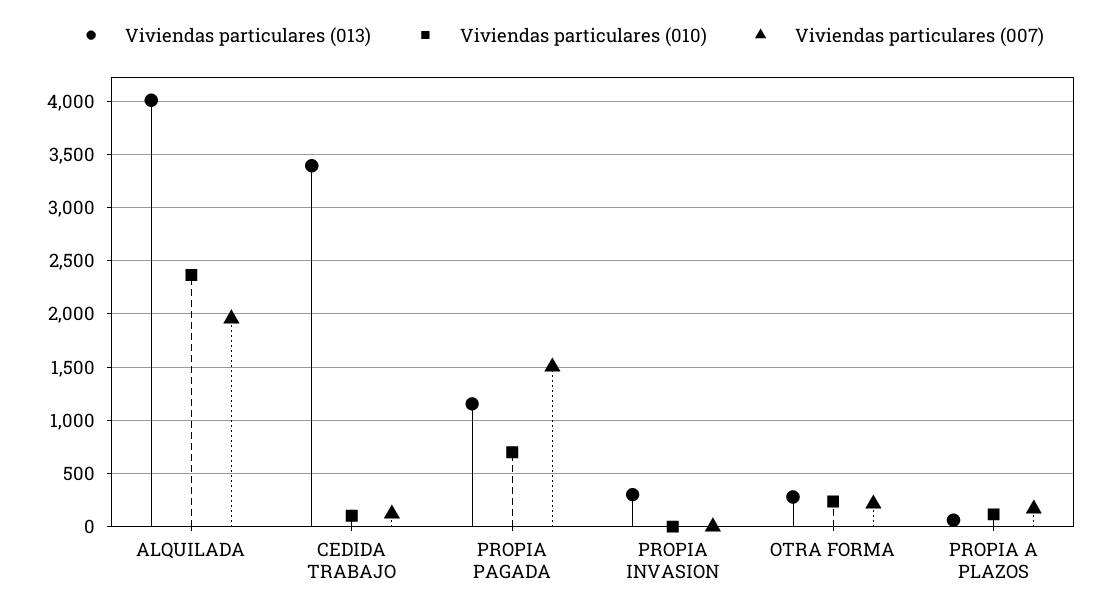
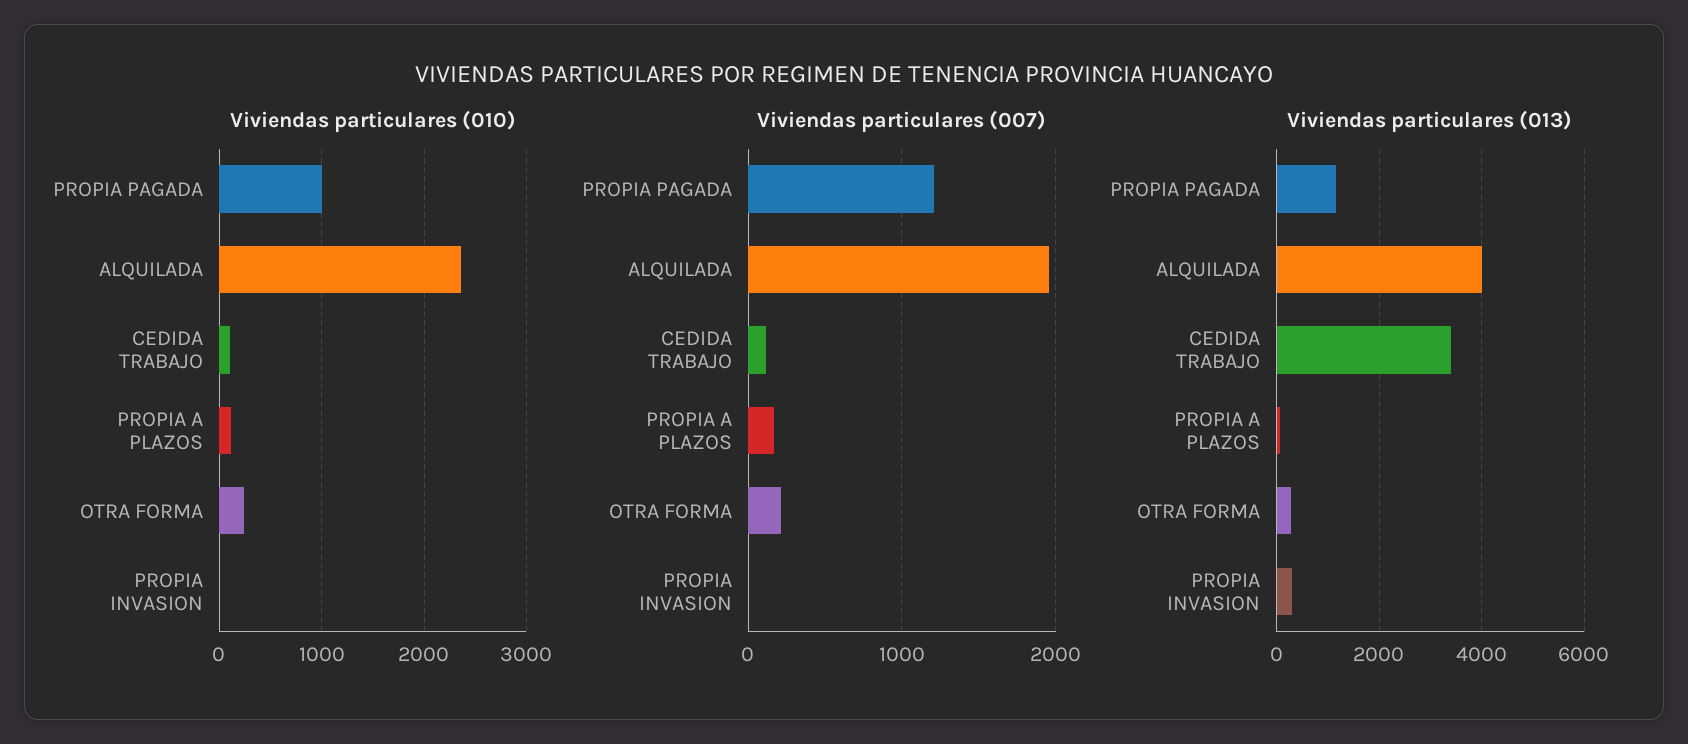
  {
    "Viviendas particulares (013)": {
      "ALQUILADA": 4000,
      "CEDIDA TRABAJO": 3400,
      "PROPIA PAGADA": 1200,
      "PROPIA INVASION": 300,
      "OTRA FORMA": 300,
      "PROPIA A PLAZOS": 100
    },
    "Viviendas particulares (010)": {
      "ALQUILADA": 2400,
      "CEDIDA TRABAJO": 100,
-     "PROPIA PAGADA": 700,
+     "PROPIA PAGADA": 1000,
      "PROPIA INVASION": 0,
      "OTRA FORMA": 200,
      "PROPIA A PLAZOS": 100
    },
    "Viviendas particulares (007)": {
      "ALQUILADA": 2000,
      "CEDIDA TRABAJO": 100,
-     "PROPIA PAGADA": 1500,
+     "PROPIA PAGADA": 1200,
      "PROPIA INVASION": 0,
      "OTRA FORMA": 200,
      "PROPIA A PLAZOS": 200
    }
  }

